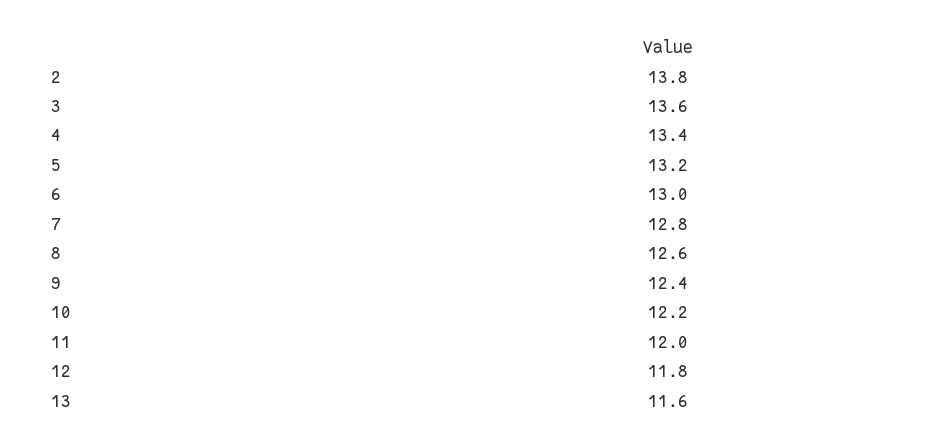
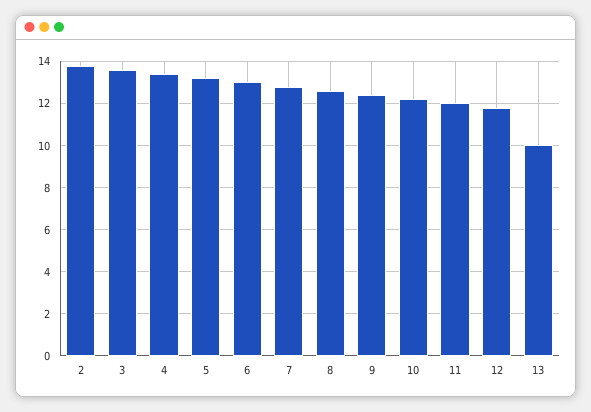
  {
    "2": 13.8,
    "3": 13.6,
    "4": 13.4,
    "5": 13.2,
    "6": 13,
    "7": 12.8,
    "8": 12.6,
    "9": 12.4,
    "10": 12.2,
    "11": 12,
    "12": 11.8,
-   "13": 11.6
+   "13": 10
  }

